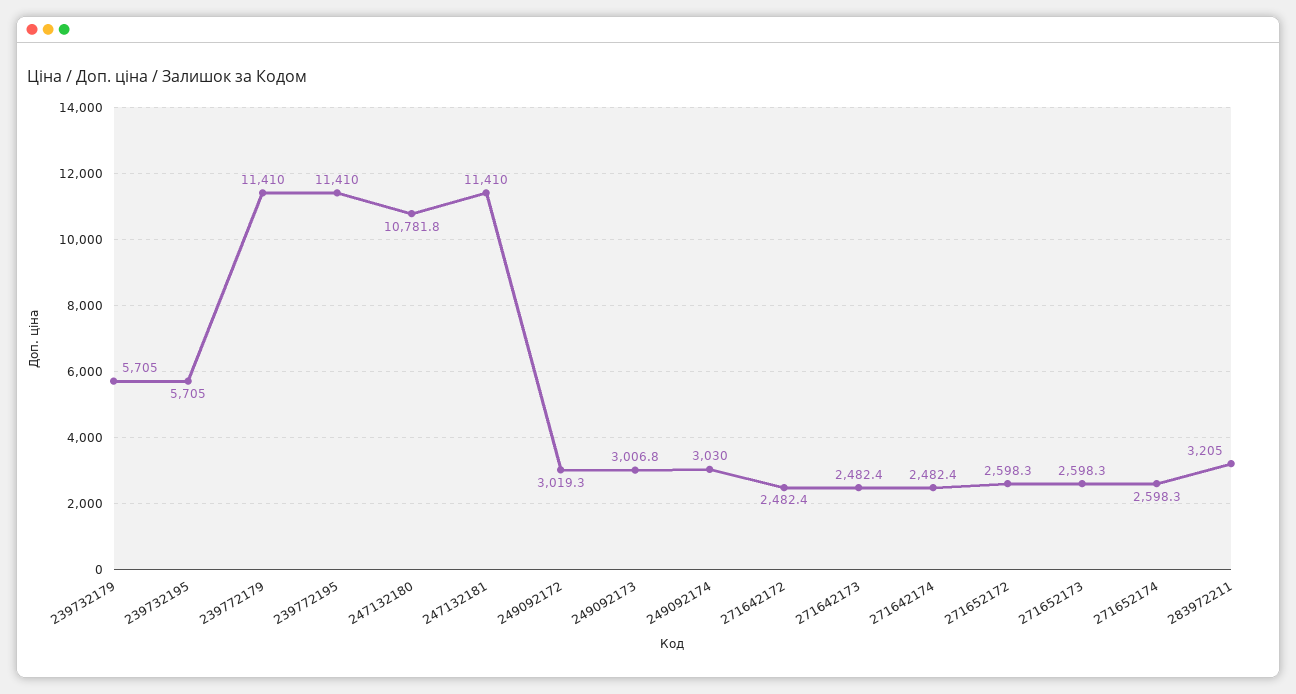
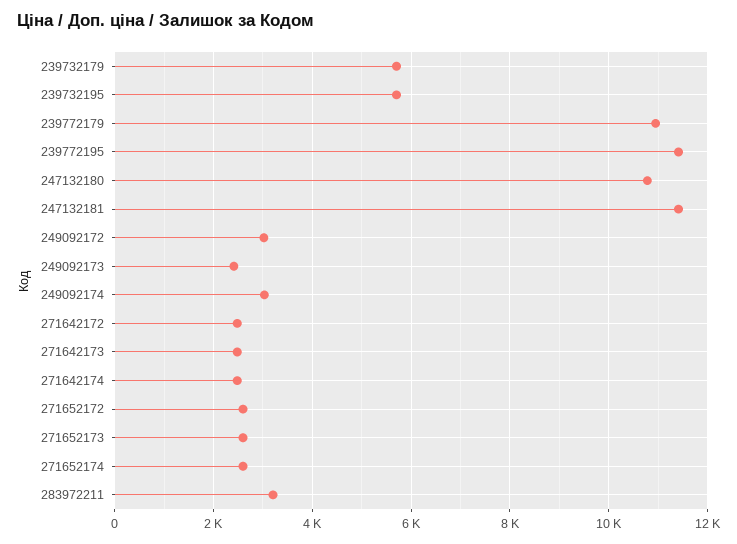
  {
    "239732179": 5705,
    "239732195": 5705,
-   "239772179": 11410,
+   "239772179": 11000,
    "239772195": 11410,
    "247132180": 10781.8,
    "247132181": 11410,
    "249092172": 3019.3,
-   "249092173": 3006.8,
+   "249092173": 2400,
    "249092174": 3030,
    "271642172": 2482.4,
    "271642173": 2482.4,
    "271642174": 2482.4,
    "271652172": 2598.3,
    "271652173": 2598.3,
    "271652174": 2598.3,
    "283972211": 3205
  }

